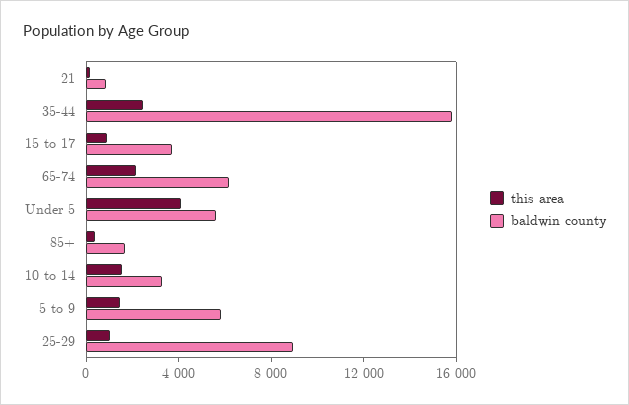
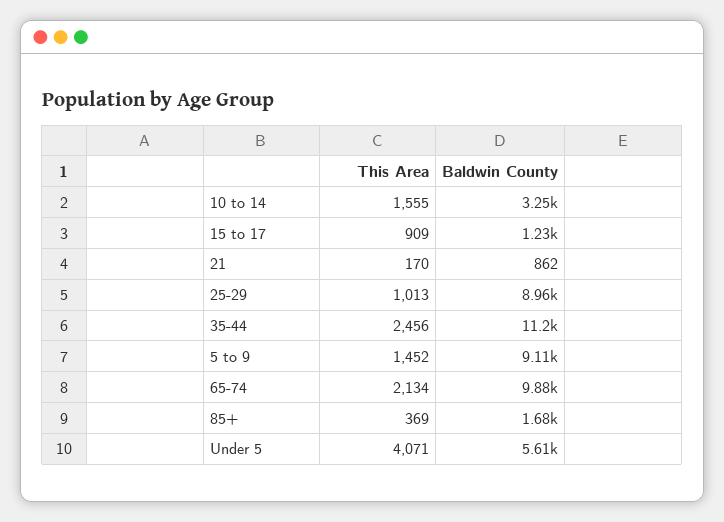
  {
    "this area": {
      "21": 170,
      "35-44": 2456,
      "15 to 17": 909,
      "65-74": 2134,
      "Under 5": 4071,
      "85+": 369,
      "10 to 14": 1555,
      "5 to 9": 1452,
      "25-29": 1013
    },
    "baldwin county": {
      "21": 862,
-     "35-44": 16000,
+     "35-44": 11200,
-     "15 to 17": 4000,
+     "15 to 17": 1230,
-     "65-74": 6000,
+     "65-74": 9880,
      "Under 5": 5610,
      "85+": 1680,
      "10 to 14": 3250,
-     "5 to 9": 6000,
+     "5 to 9": 9110,
      "25-29": 8960
    }
  }

